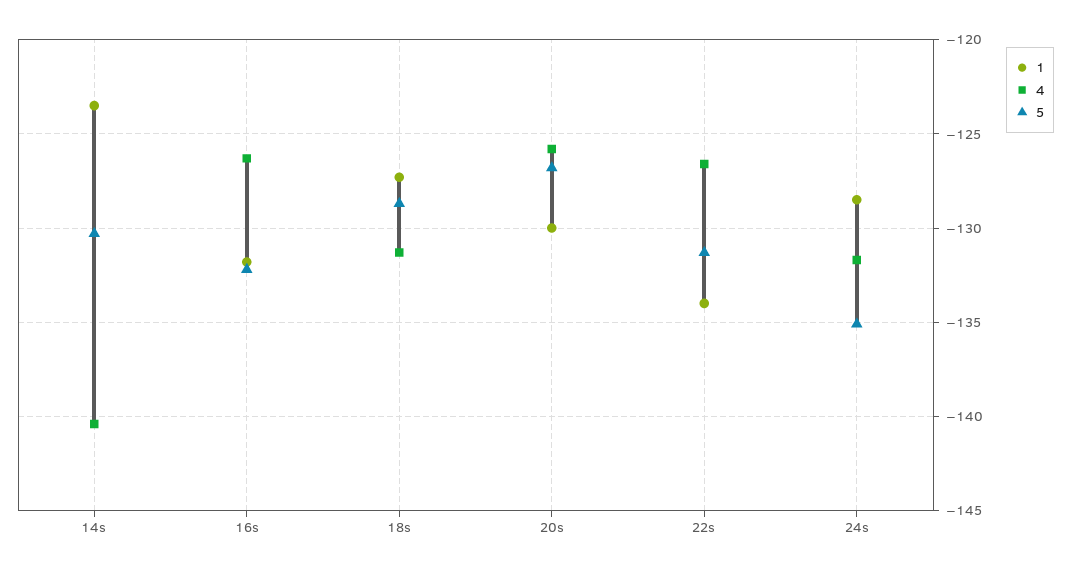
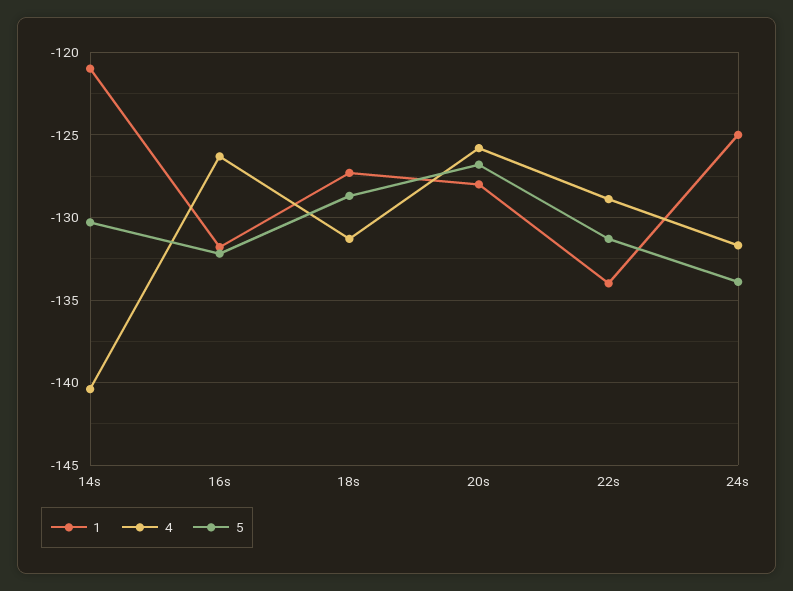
  {
    "1": {
-     "14s": -123.5,
+     "14s": -121,
      "16s": -132,
      "18s": -127.5,
-     "20s": -130,
+     "20s": -128,
      "22s": -134,
-     "24s": -128.5
+     "24s": -125
    },
    "4": {
      "14s": -140.5,
      "16s": -126.5,
      "18s": -131.5,
      "20s": -126,
-     "22s": -126.5,
+     "22s": -129,
      "24s": -131.5
    },
    "5": {
      "14s": -130.5,
      "16s": -132,
      "18s": -128.5,
      "20s": -127,
      "22s": -131.5,
-     "24s": -135
+     "24s": -134
    }
  }

